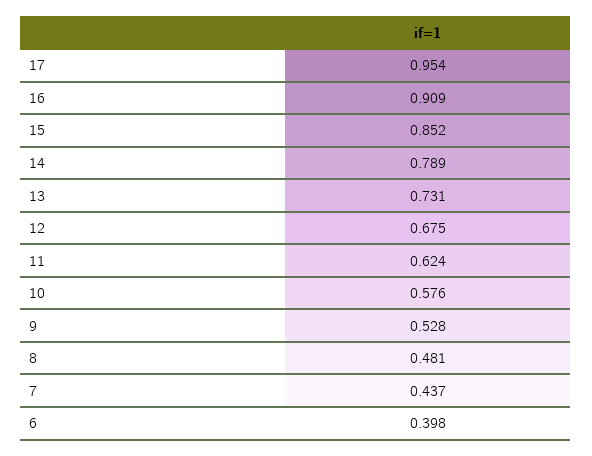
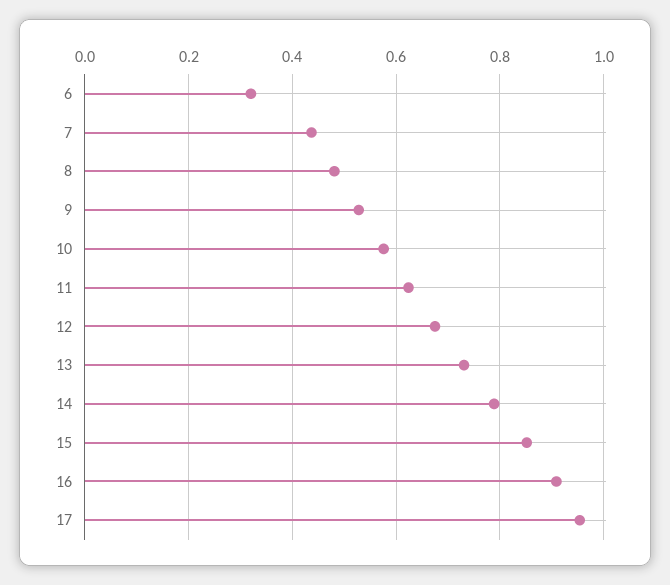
  {
    "17": 0.954,
    "16": 0.909,
    "15": 0.852,
    "14": 0.789,
    "13": 0.731,
    "12": 0.675,
    "11": 0.624,
    "10": 0.576,
    "9": 0.528,
    "8": 0.481,
    "7": 0.437,
-   "6": 0.398
+   "6": 0.32
  }

